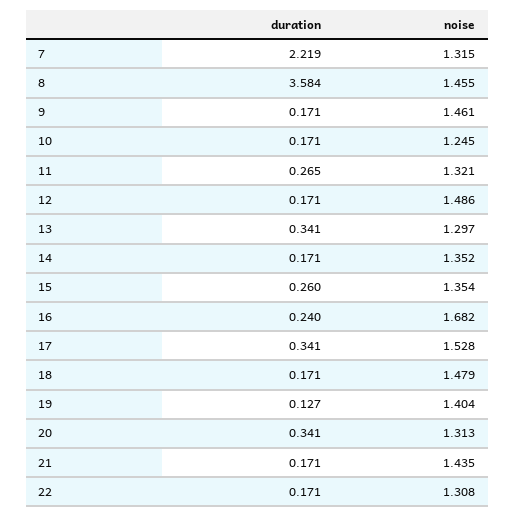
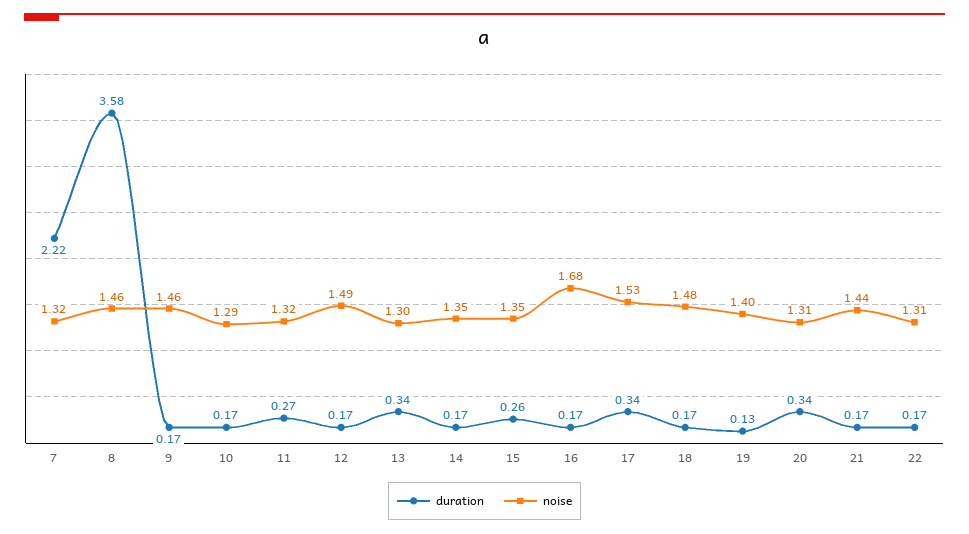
  {
    "duration": {
      "7": 2.219,
      "8": 3.584,
      "9": 0.171,
      "10": 0.171,
      "11": 0.265,
      "12": 0.171,
      "13": 0.341,
      "14": 0.171,
      "15": 0.26,
-     "16": 0.24,
+     "16": 0.17,
      "17": 0.341,
      "18": 0.171,
      "19": 0.127,
      "20": 0.341,
      "21": 0.171,
      "22": 0.171
    },
    "noise": {
      "7": 1.315,
      "8": 1.455,
      "9": 1.461,
-     "10": 1.245,
+     "10": 1.29,
      "11": 1.321,
      "12": 1.486,
      "13": 1.297,
      "14": 1.352,
      "15": 1.354,
      "16": 1.682,
      "17": 1.528,
      "18": 1.479,
      "19": 1.404,
      "20": 1.313,
      "21": 1.435,
      "22": 1.308
    }
  }

